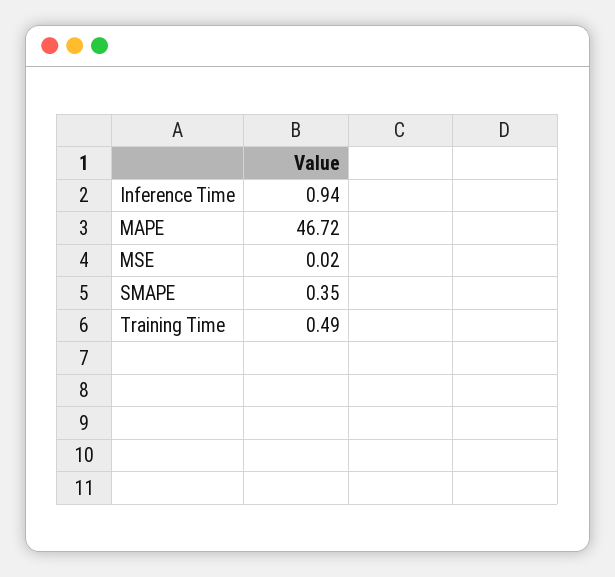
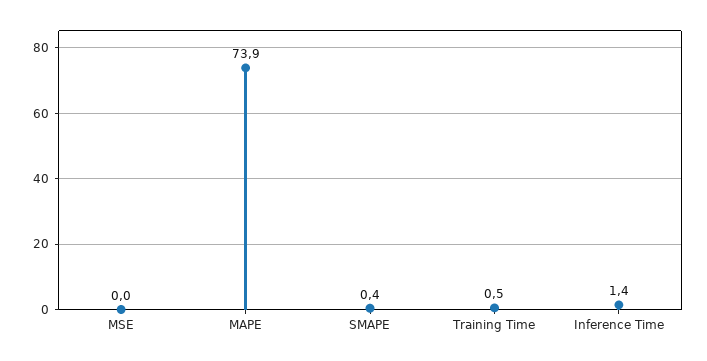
  {
-   "Inference Time": 0.94,
+   "Inference Time": 1.4,
-   "MAPE": 46.72,
+   "MAPE": 73.9,
    "MSE": 0.02,
    "SMAPE": 0.35,
    "Training Time": 0.49
  }

